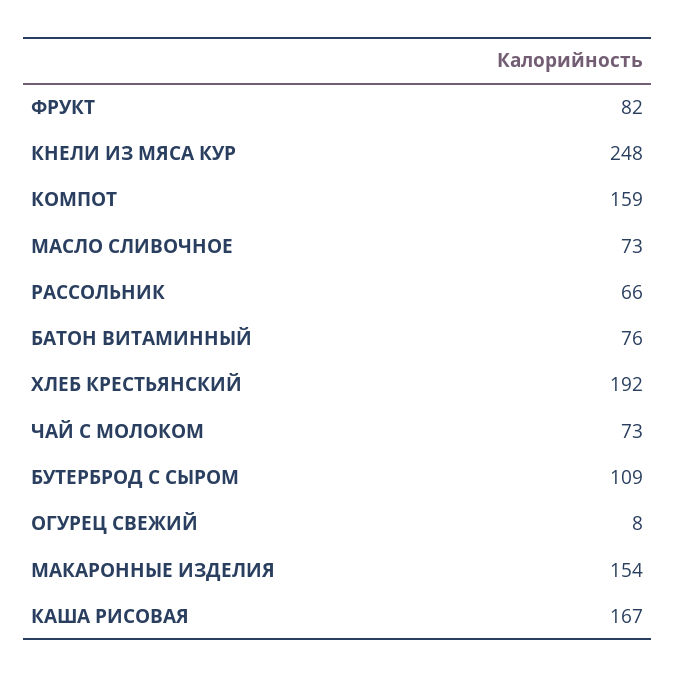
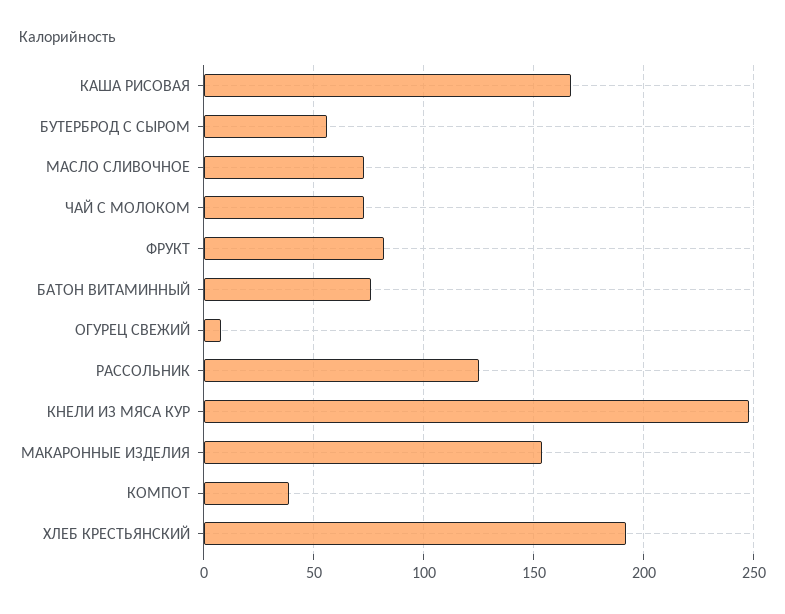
  {
    "ФРУКТ": 82,
    "КНЕЛИ ИЗ МЯСА КУР": 248,
-   "КОМПОТ": 159,
+   "КОМПОТ": 40,
    "МАСЛО СЛИВОЧНОЕ": 73,
-   "РАССОЛЬНИК": 66,
+   "РАССОЛЬНИК": 125,
    "БАТОН ВИТАМИННЫЙ": 76,
    "ХЛЕБ КРЕСТЬЯНСКИЙ": 192,
    "ЧАЙ С МОЛОКОМ": 73,
-   "БУТЕРБРОД С СЫРОМ": 109,
+   "БУТЕРБРОД С СЫРОМ": 55,
    "ОГУРЕЦ СВЕЖИЙ": 8,
    "МАКАРОННЫЕ ИЗДЕЛИЯ": 154,
    "КАША РИСОВАЯ": 167
  }

